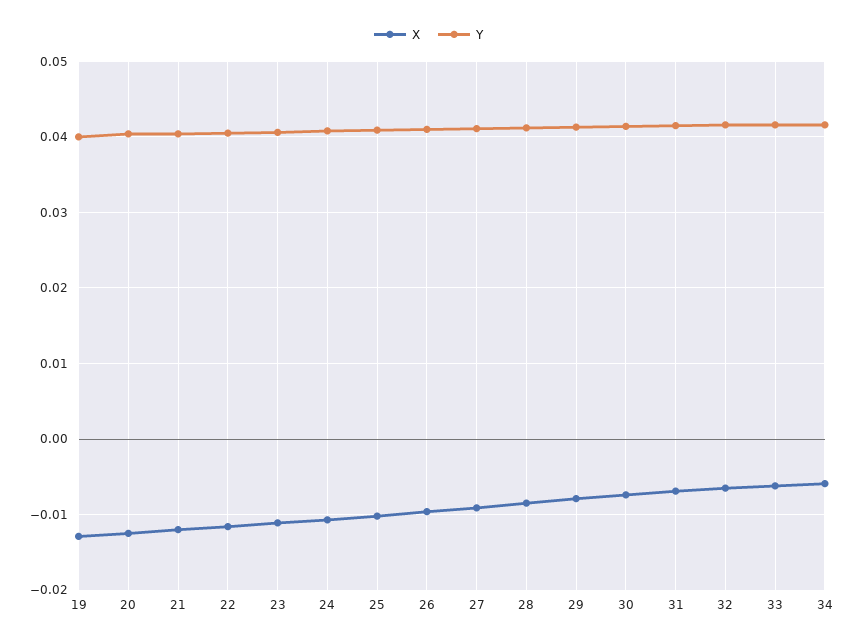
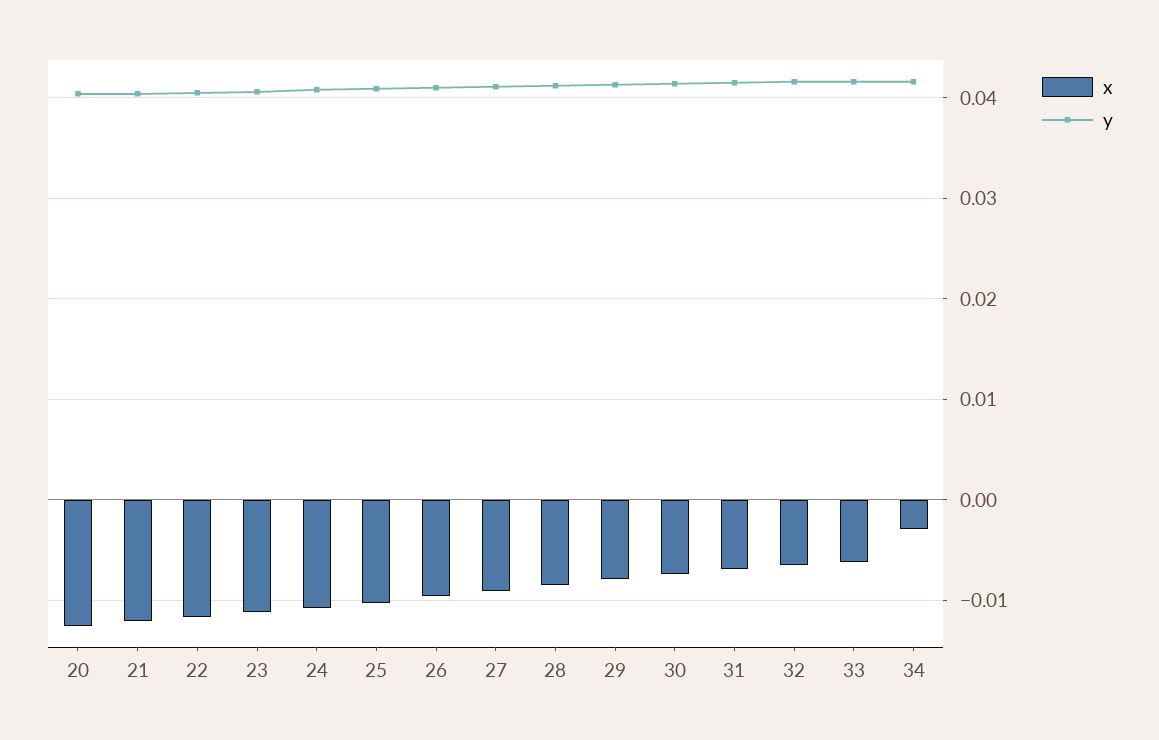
  {
    "X": {
-     "19": -0.013,
      "20": -0.013,
      "21": -0.012,
      "22": -0.012,
      "23": -0.011,
      "24": -0.011,
      "25": -0.01,
      "26": -0.01,
      "27": -0.009,
      "28": -0.009,
      "29": -0.008,
      "30": -0.007,
      "31": -0.007,
      "32": -0.007,
      "33": -0.006,
-     "34": -0.006
+     "34": -0.003
    },
    "Y": {
-     "19": 0.04,
      "20": 0.04,
      "21": 0.04,
      "22": 0.041,
      "23": 0.041,
      "24": 0.041,
      "25": 0.041,
      "26": 0.041,
      "27": 0.041,
      "28": 0.041,
      "29": 0.041,
      "30": 0.041,
      "31": 0.042,
      "32": 0.042,
      "33": 0.042,
      "34": 0.042
    }
  }

